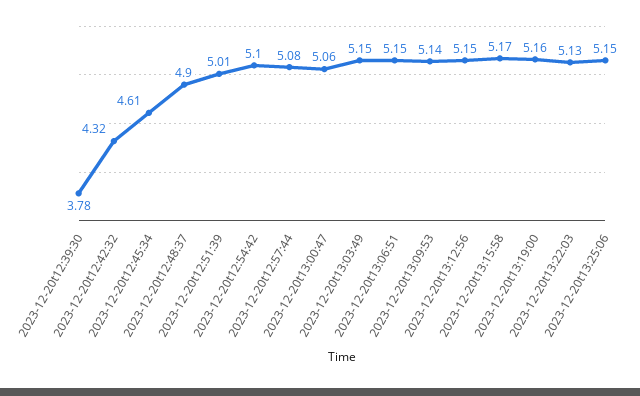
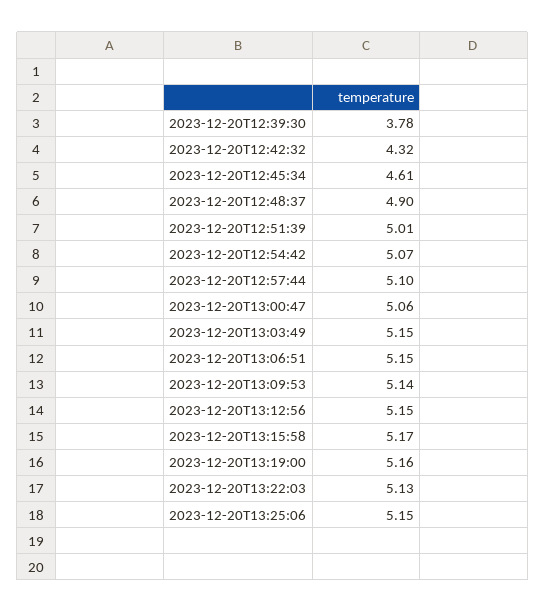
  {
    "2023-12-20t12:39:30": 3.78,
    "2023-12-20t12:42:32": 4.32,
    "2023-12-20t12:45:34": 4.61,
    "2023-12-20t12:48:37": 4.9,
    "2023-12-20t12:51:39": 5.01,
-   "2023-12-20t12:54:42": 5.1,
+   "2023-12-20t12:54:42": 5.07,
-   "2023-12-20t12:57:44": 5.08,
+   "2023-12-20t12:57:44": 5.1,
    "2023-12-20t13:00:47": 5.06,
    "2023-12-20t13:03:49": 5.15,
    "2023-12-20t13:06:51": 5.15,
    "2023-12-20t13:09:53": 5.14,
    "2023-12-20t13:12:56": 5.15,
    "2023-12-20t13:15:58": 5.17,
    "2023-12-20t13:19:00": 5.16,
    "2023-12-20t13:22:03": 5.13,
    "2023-12-20t13:25:06": 5.15
  }

